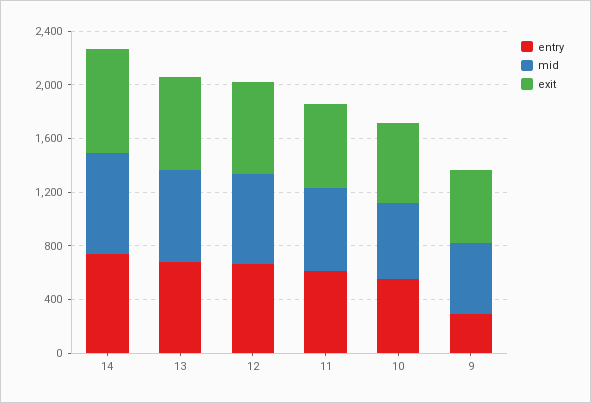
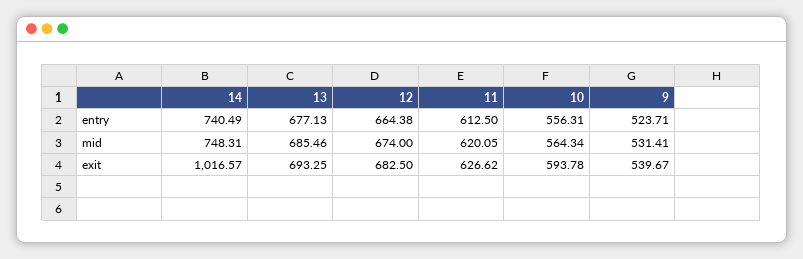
  {
    "entry": {
      "14": 740.49,
      "13": 677.13,
      "12": 664.38,
      "11": 612.5,
      "10": 556.31,
-     "9": 300
+     "9": 523.71
    },
    "mid": {
      "14": 748.31,
      "13": 685.46,
      "12": 674,
      "11": 620.05,
      "10": 564.34,
      "9": 531.41
    },
    "exit": {
-     "14": 800,
+     "14": 1016.57,
      "13": 693.25,
      "12": 682.5,
      "11": 626.62,
      "10": 593.78,
      "9": 539.67
    }
  }

